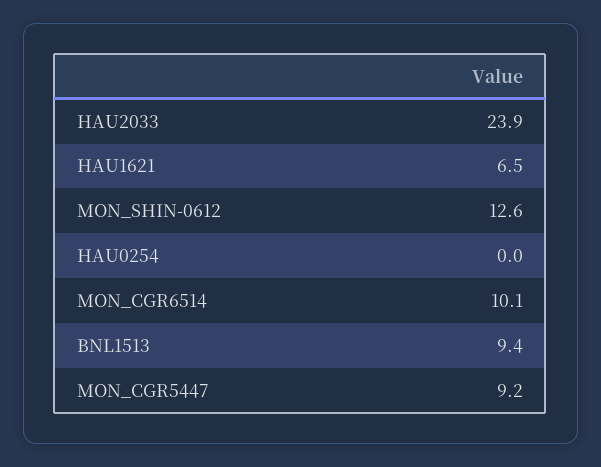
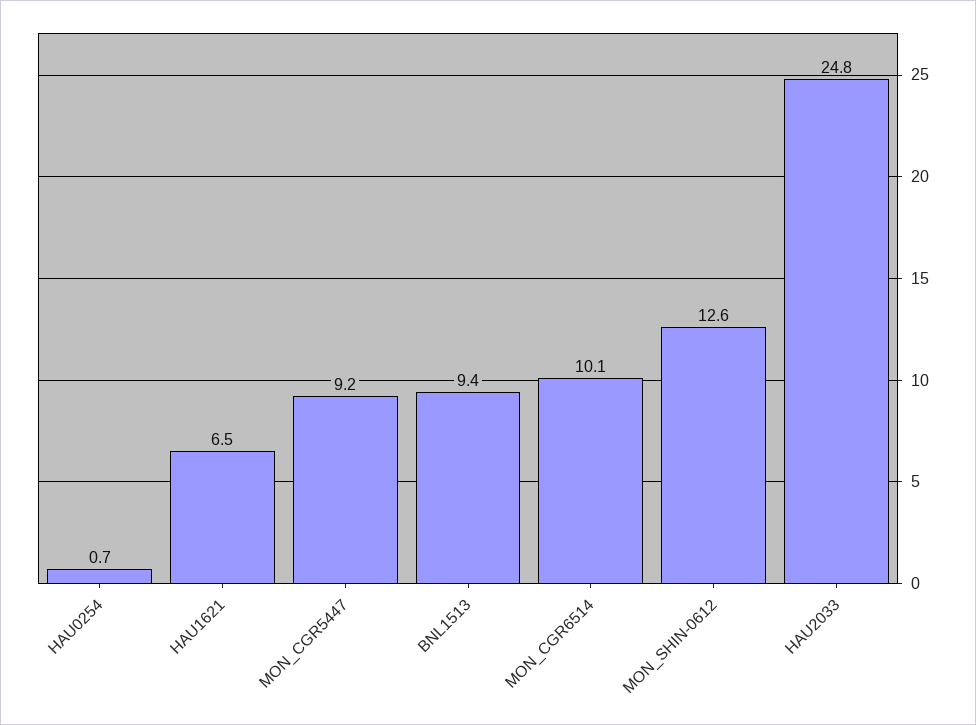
  {
-   "HAU2033": 23.9,
+   "HAU2033": 24.8,
    "HAU1621": 6.5,
    "MON_SHIN-0612": 12.6,
-   "HAU0254": 0,
+   "HAU0254": 0.7,
    "MON_CGR6514": 10.1,
    "BNL1513": 9.4,
    "MON_CGR5447": 9.2
  }

